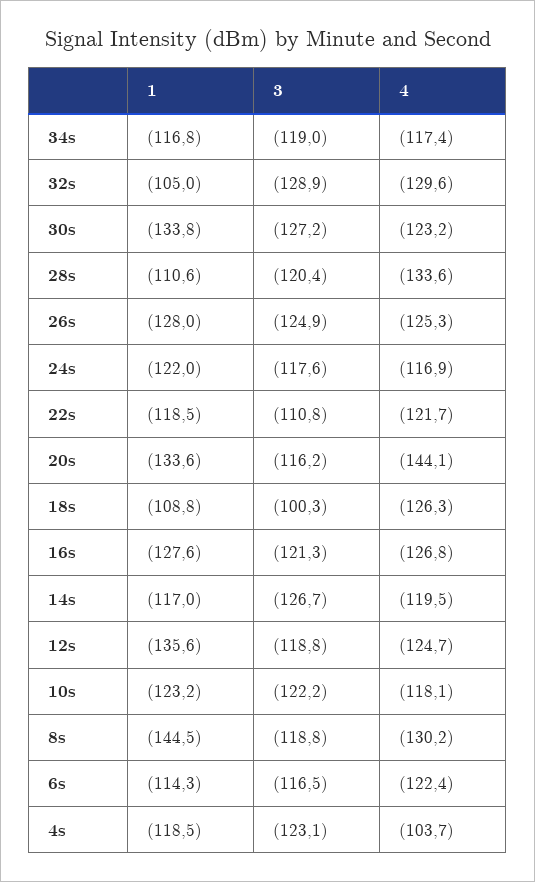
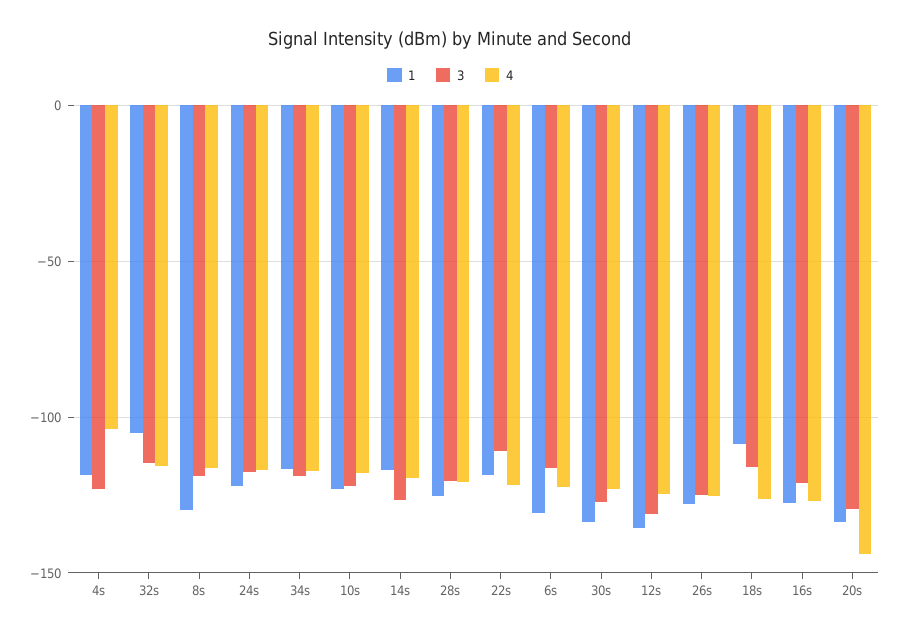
  {
    "1": {
      "34s": -116.8,
      "32s": -105,
      "30s": -133.8,
-     "28s": -110.6,
+     "28s": -125,
      "26s": -128,
      "24s": -122,
      "22s": -118.5,
      "20s": -133.6,
      "18s": -108.8,
      "16s": -127.6,
      "14s": -117,
      "12s": -135.6,
      "10s": -123.2,
-     "8s": -144.5,
+     "8s": -130,
-     "6s": -114.3,
+     "6s": -130,
      "4s": -118.5
    },
    "3": {
      "34s": -119,
-     "32s": -128.9,
+     "32s": -115,
      "30s": -127.2,
      "28s": -120.4,
      "26s": -124.9,
      "24s": -117.6,
      "22s": -110.8,
-     "20s": -116.2,
+     "20s": -130,
-     "18s": -100.3,
+     "18s": -115,
      "16s": -121.3,
      "14s": -126.7,
-     "12s": -118.8,
+     "12s": -130,
      "10s": -122.2,
      "8s": -118.8,
      "6s": -116.5,
      "4s": -123.1
    },
    "4": {
      "34s": -117.4,
-     "32s": -129.6,
+     "32s": -115,
      "30s": -123.2,
-     "28s": -133.6,
+     "28s": -120,
      "26s": -125.3,
      "24s": -116.9,
      "22s": -121.7,
      "20s": -144.1,
      "18s": -126.3,
      "16s": -126.8,
      "14s": -119.5,
      "12s": -124.7,
      "10s": -118.1,
-     "8s": -130.2,
+     "8s": -115,
      "6s": -122.4,
      "4s": -103.7
    }
  }

